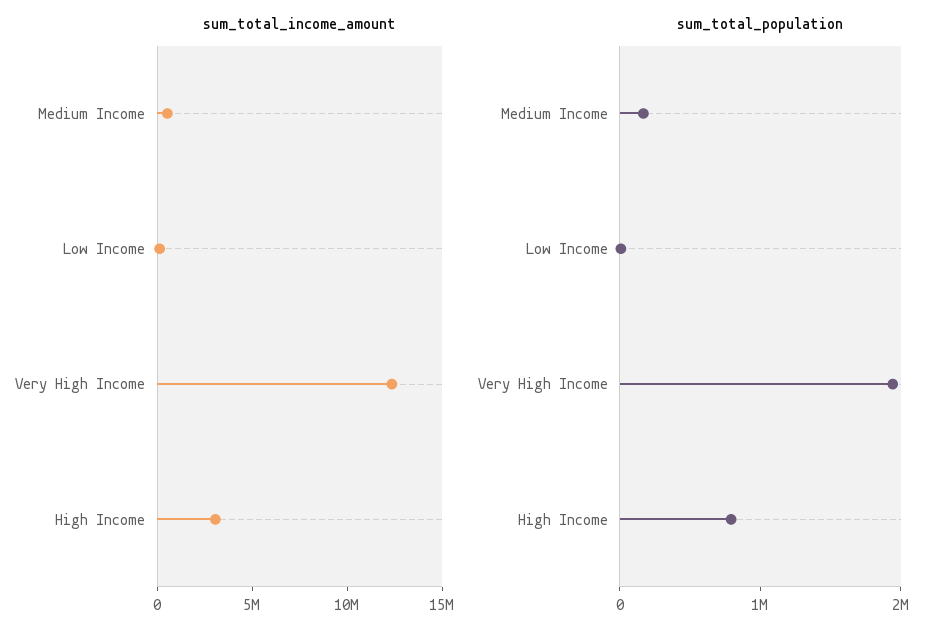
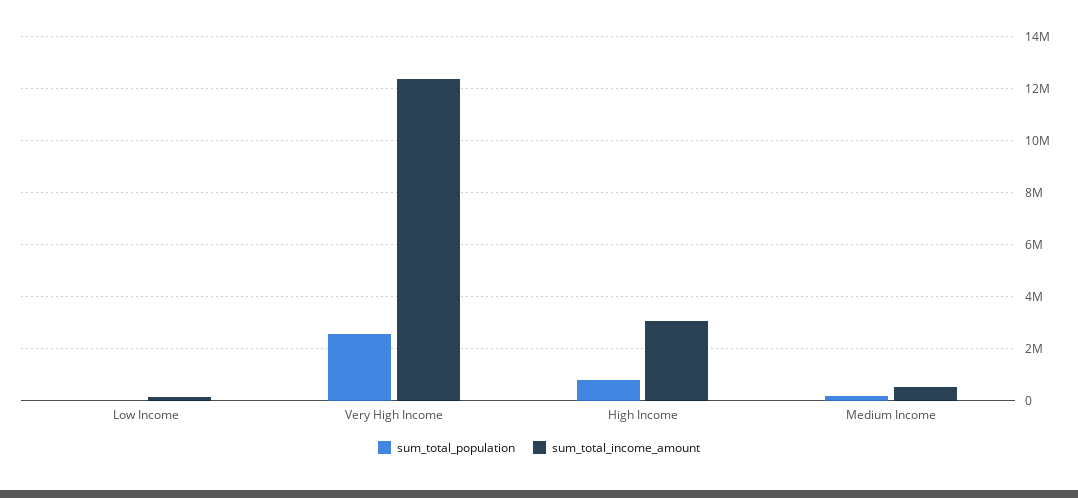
  {
    "sum_total_income_amount": {
      "Medium Income": 500000,
      "Low Income": 0,
      "Very High Income": 12250000,
      "High Income": 3000000
    },
    "sum_total_population": {
      "Medium Income": 200000,
      "Low Income": 0,
-     "Very High Income": 2000000,
+     "Very High Income": 2500000,
      "High Income": 800000
    }
  }

